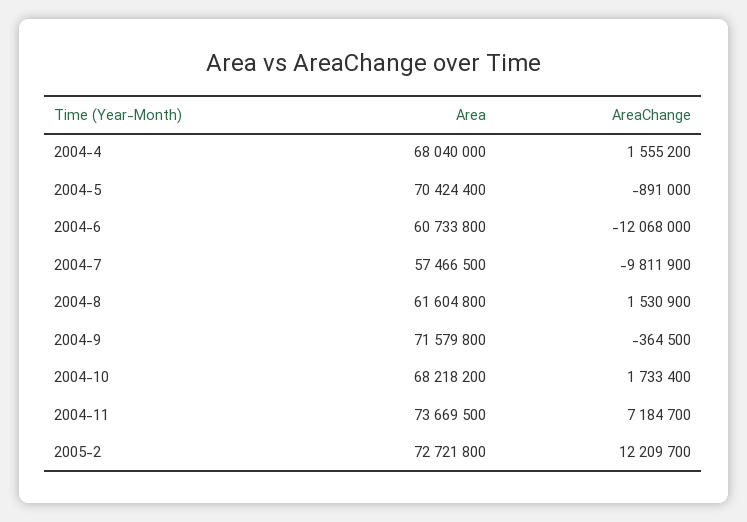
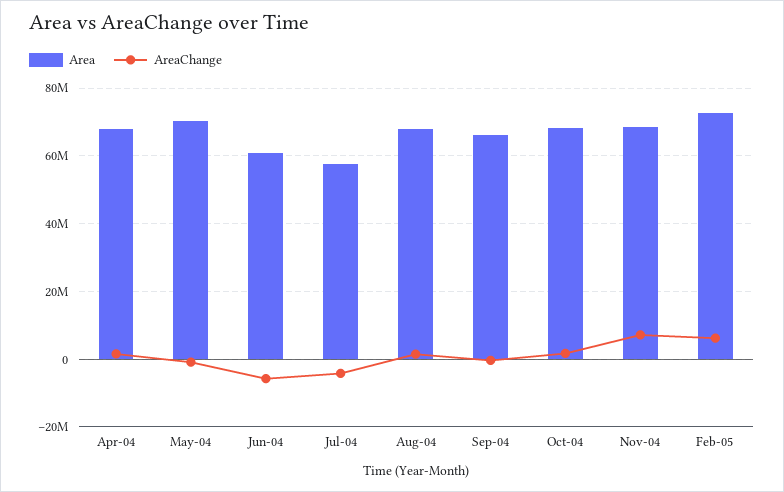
  {
    "Area": {
      "2004-4": 68040000,
      "2004-5": 70424400,
      "2004-6": 60733800,
      "2004-7": 57466500,
-     "2004-8": 61604800,
+     "2004-8": 68000000,
-     "2004-9": 71579800,
+     "2004-9": 66000000,
      "2004-10": 68218200,
-     "2004-11": 73669500,
+     "2004-11": 68000000,
      "2005-2": 72721800
    },
    "AreaChange": {
      "2004-4": 1555200,
      "2004-5": -891000,
-     "2004-6": -12068000,
+     "2004-6": -6000000,
-     "2004-7": -9811900,
+     "2004-7": -4000000,
      "2004-8": 1530900,
      "2004-9": -364500,
      "2004-10": 1733400,
      "2004-11": 7184700,
-     "2005-2": 12209700
+     "2005-2": 6000000
    }
  }

